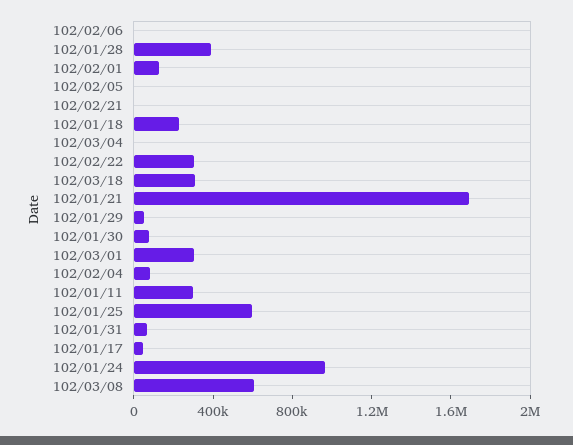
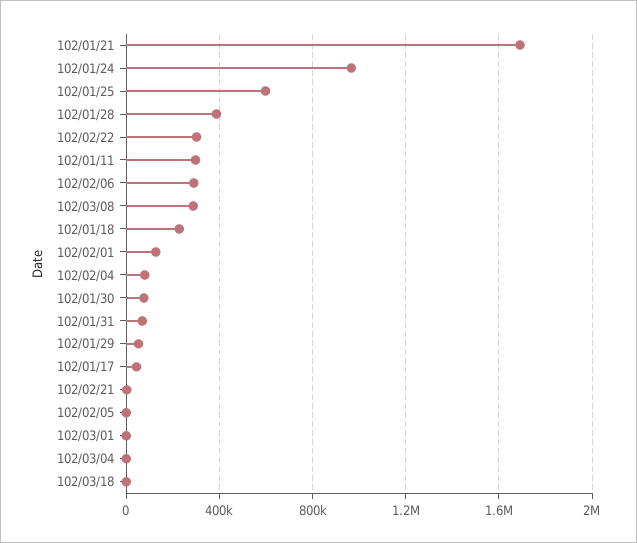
  {
-   "102/02/06": 0,
+   "102/02/06": 300000,
    "102/01/28": 400000,
    "102/02/01": 150000,
    "102/02/05": 0,
    "102/02/21": 0,
    "102/01/18": 250000,
    "102/03/04": 0,
    "102/02/22": 300000,
-   "102/03/18": 300000,
+   "102/03/18": 0,
    "102/01/21": 1700000,
    "102/01/29": 50000,
    "102/01/30": 100000,
-   "102/03/01": 300000,
+   "102/03/01": 0,
    "102/02/04": 100000,
    "102/01/11": 300000,
    "102/01/25": 600000,
    "102/01/31": 50000,
    "102/01/17": 50000,
    "102/01/24": 950000,
-   "102/03/08": 600000
+   "102/03/08": 300000
  }

